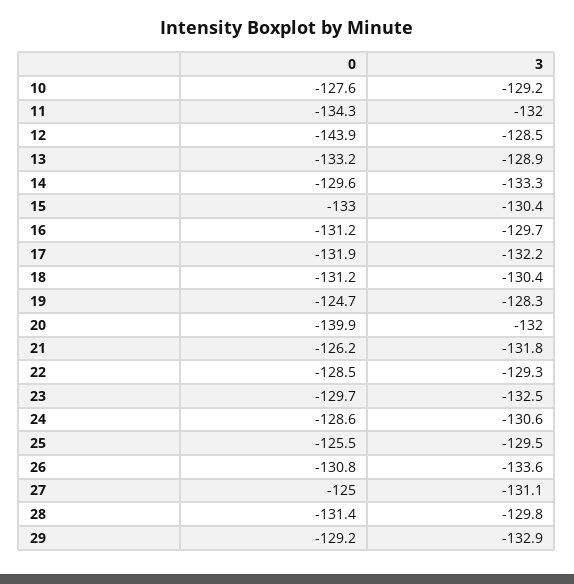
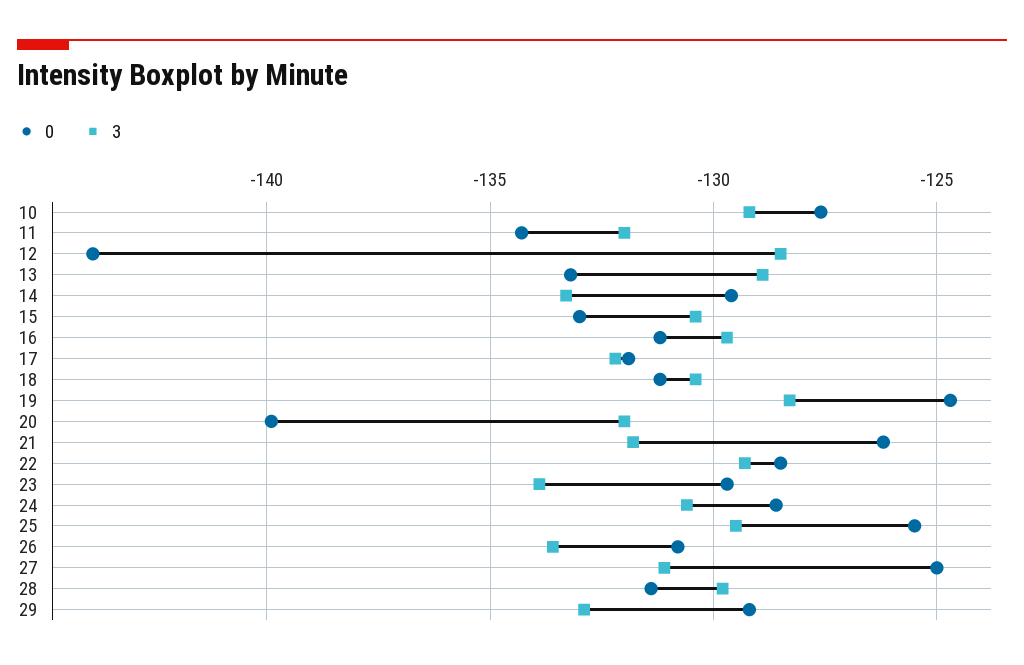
  {
    "0": {
      "10": -127.6,
      "11": -134.3,
      "12": -143.9,
      "13": -133.2,
      "14": -129.6,
      "15": -133,
      "16": -131.2,
      "17": -131.9,
      "18": -131.2,
      "19": -124.7,
      "20": -139.9,
      "21": -126.2,
      "22": -128.5,
      "23": -129.7,
      "24": -128.6,
      "25": -125.5,
      "26": -130.8,
      "27": -125,
      "28": -131.4,
      "29": -129.2
    },
    "3": {
      "10": -129.2,
      "11": -132,
      "12": -128.5,
      "13": -128.9,
      "14": -133.3,
      "15": -130.4,
      "16": -129.7,
      "17": -132.2,
      "18": -130.4,
      "19": -128.3,
      "20": -132,
      "21": -131.8,
      "22": -129.3,
-     "23": -132.5,
+     "23": -134,
      "24": -130.6,
      "25": -129.5,
      "26": -133.6,
      "27": -131.1,
      "28": -129.8,
      "29": -132.9
    }
  }

